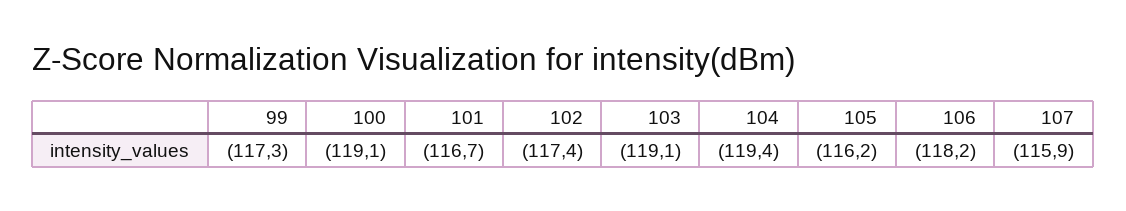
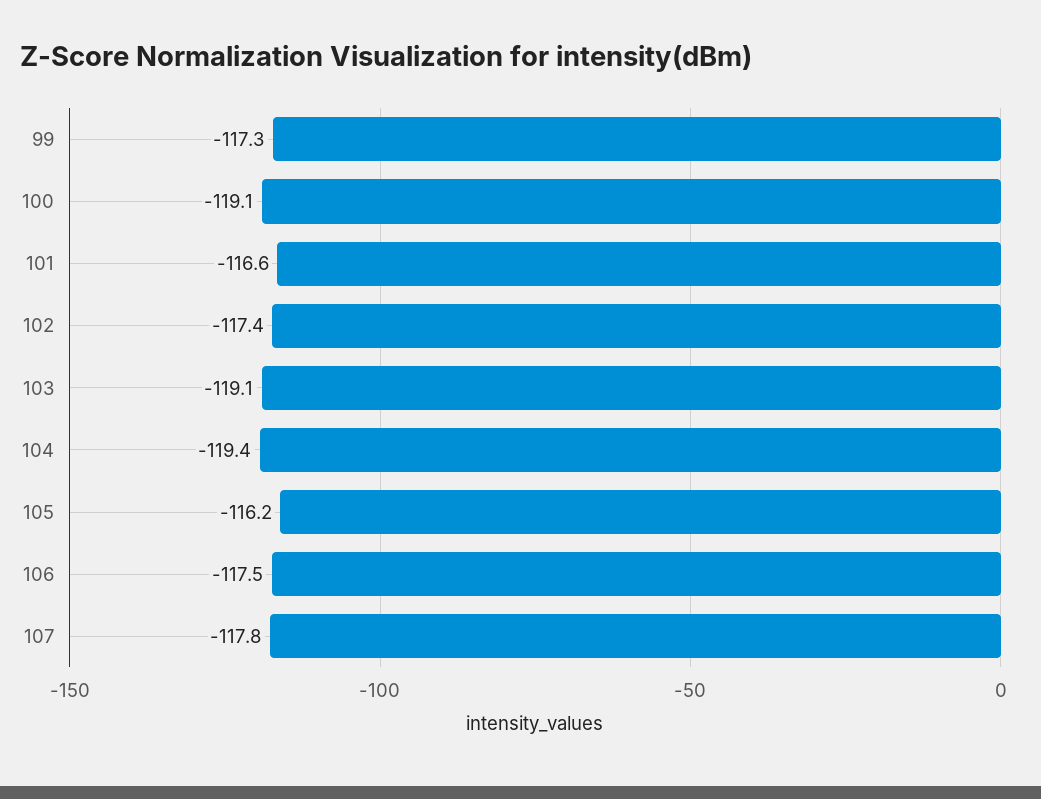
  {
    "99": -117.3,
    "100": -119.1,
-   "101": -116.7,
+   "101": -116.6,
    "102": -117.4,
    "103": -119.1,
    "104": -119.4,
    "105": -116.2,
-   "106": -118.2,
+   "106": -117.5,
-   "107": -115.9
+   "107": -117.8
  }

